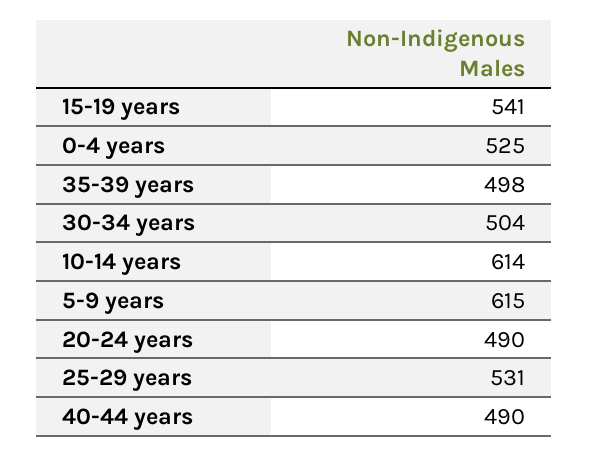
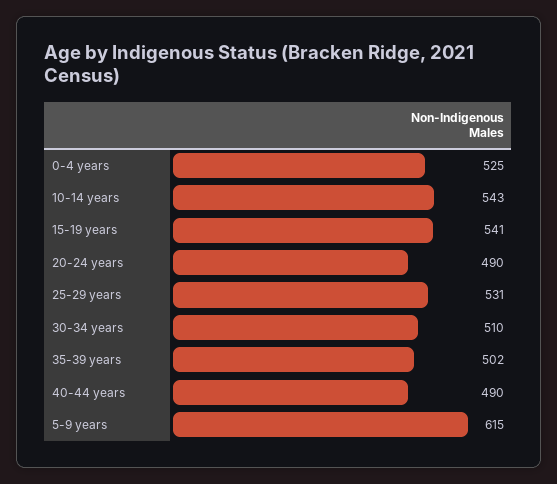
  {
    "15-19 years": 541,
    "0-4 years": 525,
-   "35-39 years": 498,
+   "35-39 years": 502,
-   "30-34 years": 504,
+   "30-34 years": 510,
-   "10-14 years": 614,
+   "10-14 years": 543,
    "5-9 years": 615,
    "20-24 years": 490,
    "25-29 years": 531,
    "40-44 years": 490
  }

